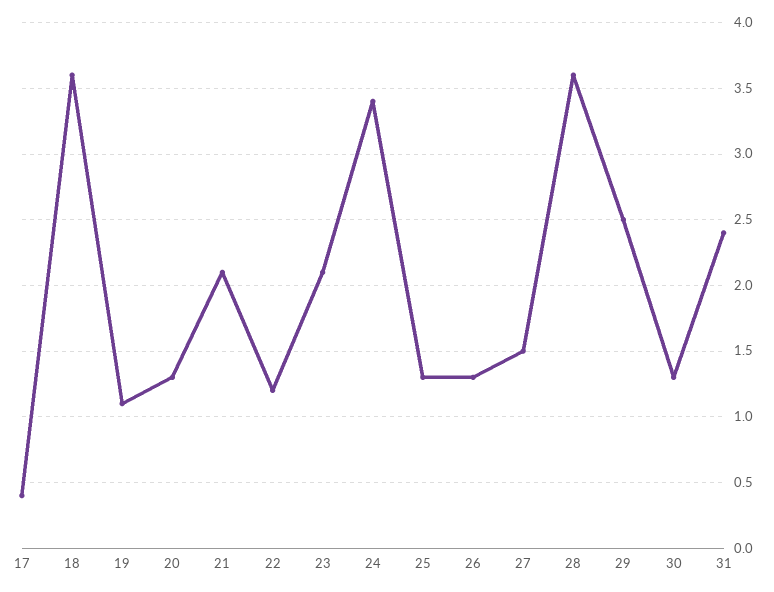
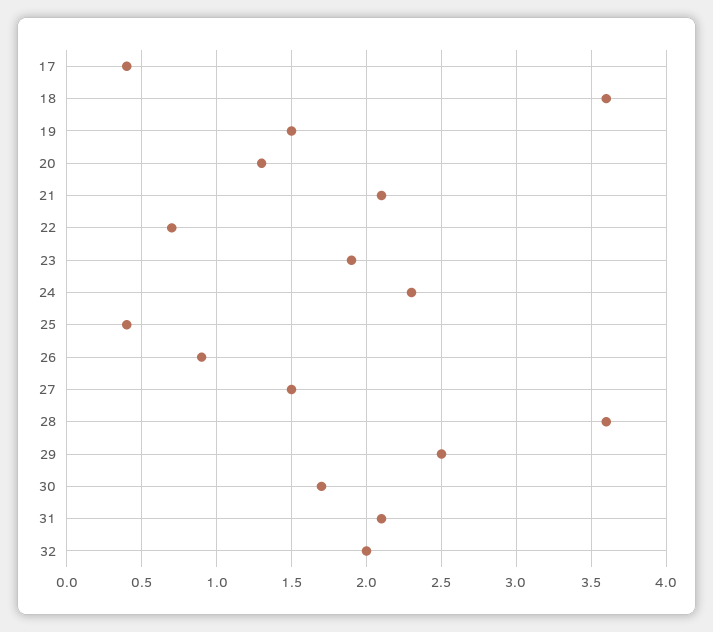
  {
    "17": 0.4,
    "18": 3.6,
-   "19": 1.1,
+   "19": 1.5,
    "20": 1.3,
    "21": 2.1,
-   "22": 1.2,
+   "22": 0.7,
-   "23": 2.1,
+   "23": 1.9,
-   "24": 3.4,
+   "24": 2.3,
-   "25": 1.3,
+   "25": 0.4,
-   "26": 1.3,
+   "26": 0.9,
    "27": 1.5,
    "28": 3.6,
    "29": 2.5,
-   "30": 1.3,
+   "30": 1.7,
-   "31": 2.4
+   "31": 2.1,
+   "32": 2
  }

